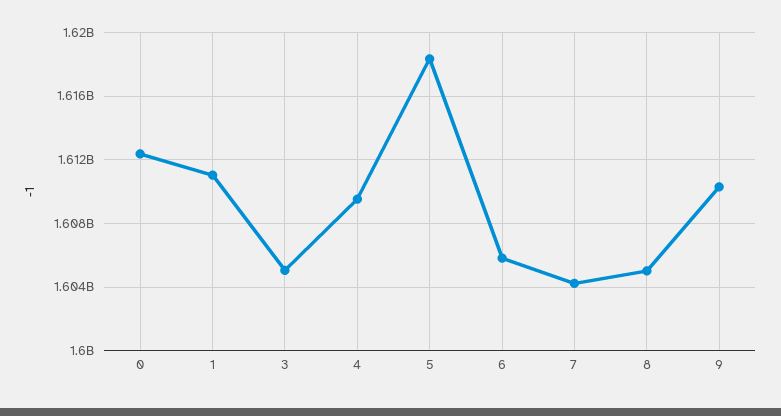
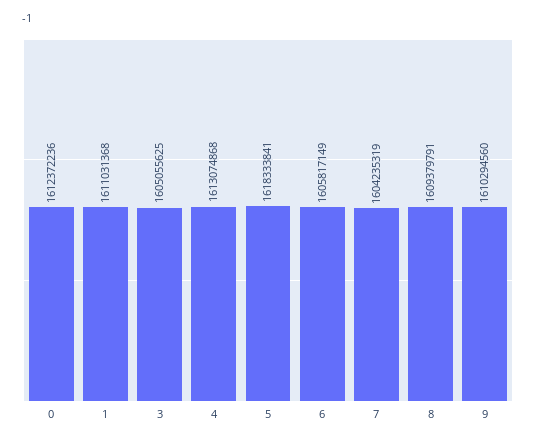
  {
    "0": 1612372236,
    "1": 1611031368,
    "3": 1605055625,
-   "4": 1609500000,
+   "4": 1613074868,
    "5": 1618333841,
    "6": 1605817149,
    "7": 1604235319,
-   "8": 1605000000,
+   "8": 1609379791,
    "9": 1610294560
  }

